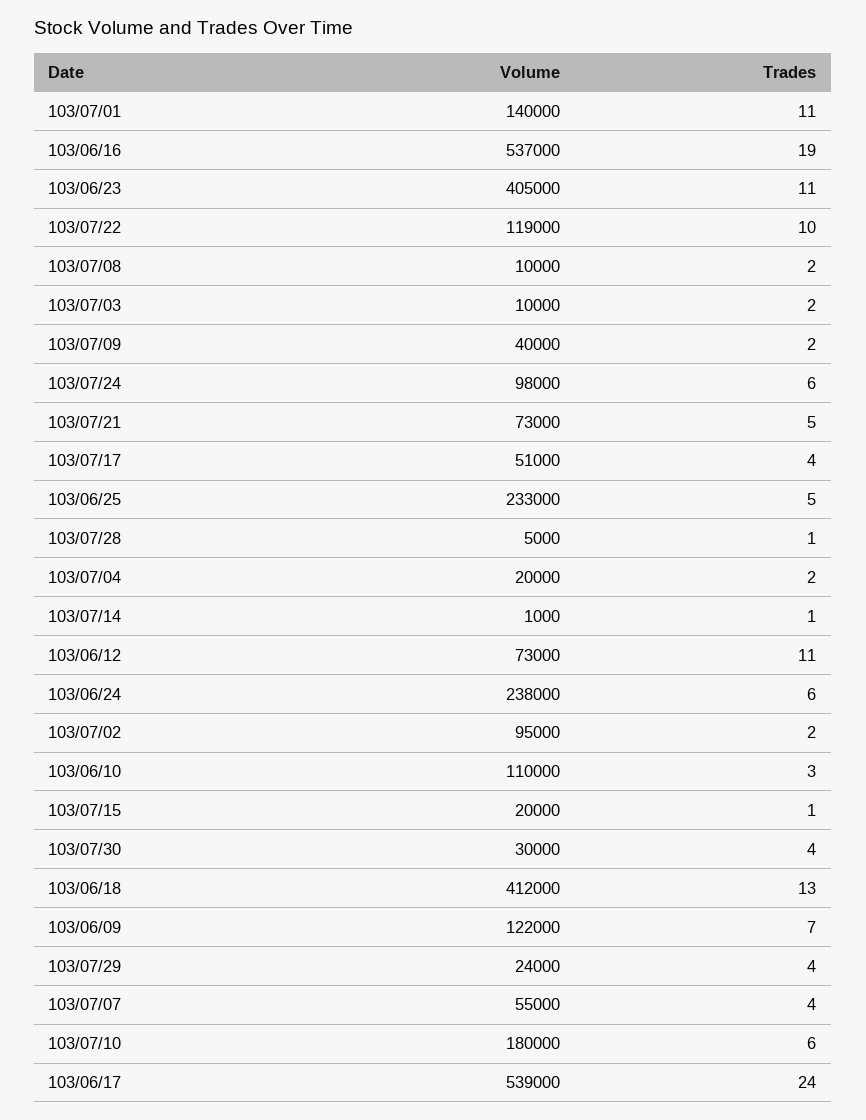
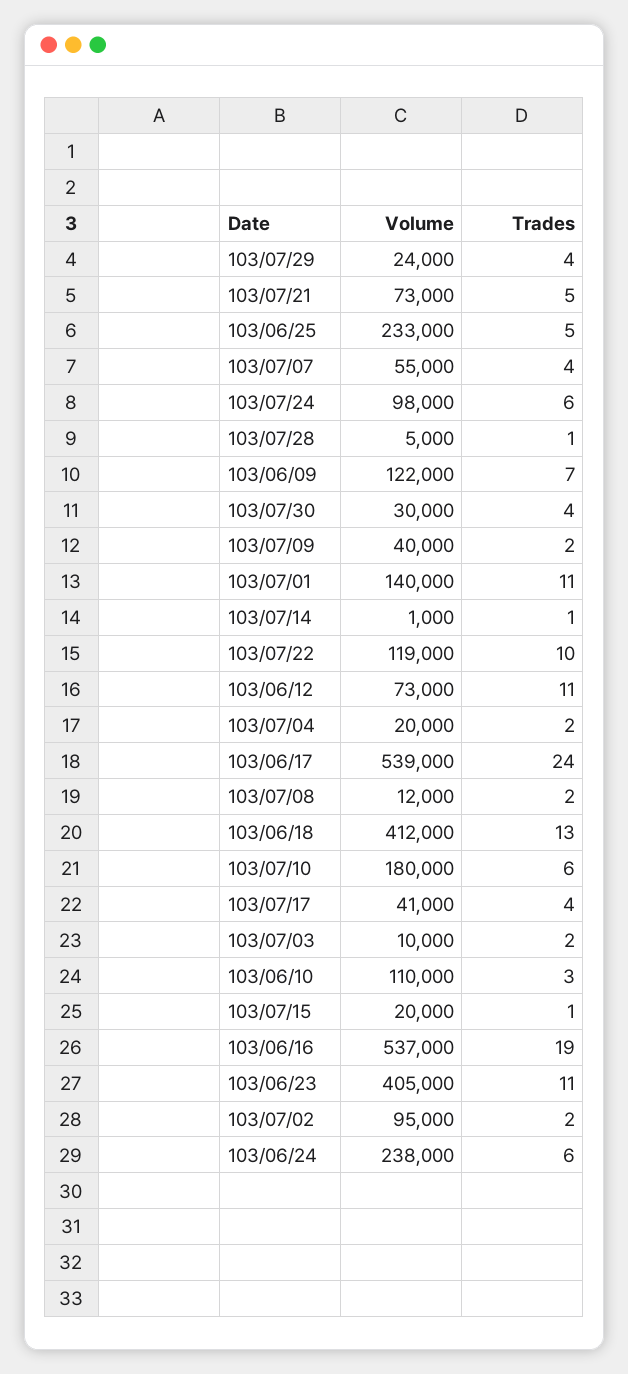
  {
    "Volume": {
      "103/07/01": 140000,
      "103/06/16": 537000,
      "103/06/23": 405000,
      "103/07/22": 119000,
-     "103/07/08": 10000,
+     "103/07/08": 12000,
      "103/07/03": 10000,
      "103/07/09": 40000,
      "103/07/24": 98000,
      "103/07/21": 73000,
-     "103/07/17": 51000,
+     "103/07/17": 41000,
      "103/06/25": 233000,
      "103/07/28": 5000,
      "103/07/04": 20000,
      "103/07/14": 1000,
      "103/06/12": 73000,
      "103/06/24": 238000,
      "103/07/02": 95000,
      "103/06/10": 110000,
      "103/07/15": 20000,
      "103/07/30": 30000,
      "103/06/18": 412000,
      "103/06/09": 122000,
      "103/07/29": 24000,
      "103/07/07": 55000,
      "103/07/10": 180000,
      "103/06/17": 539000
    },
    "Trades": {
      "103/07/01": 11,
      "103/06/16": 19,
      "103/06/23": 11,
      "103/07/22": 10,
      "103/07/08": 2,
      "103/07/03": 2,
      "103/07/09": 2,
      "103/07/24": 6,
      "103/07/21": 5,
      "103/07/17": 4,
      "103/06/25": 5,
      "103/07/28": 1,
      "103/07/04": 2,
      "103/07/14": 1,
      "103/06/12": 11,
      "103/06/24": 6,
      "103/07/02": 2,
      "103/06/10": 3,
      "103/07/15": 1,
      "103/07/30": 4,
      "103/06/18": 13,
      "103/06/09": 7,
      "103/07/29": 4,
      "103/07/07": 4,
      "103/07/10": 6,
      "103/06/17": 24
    }
  }

